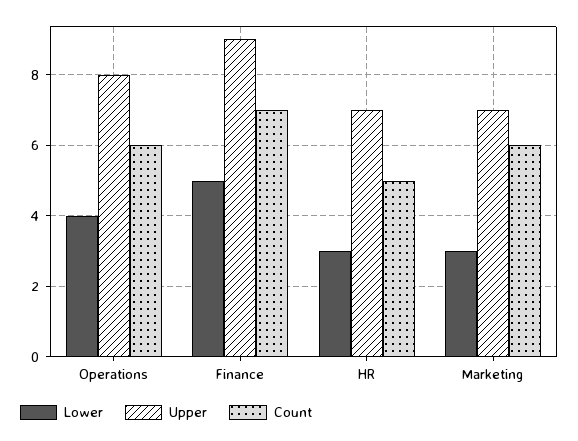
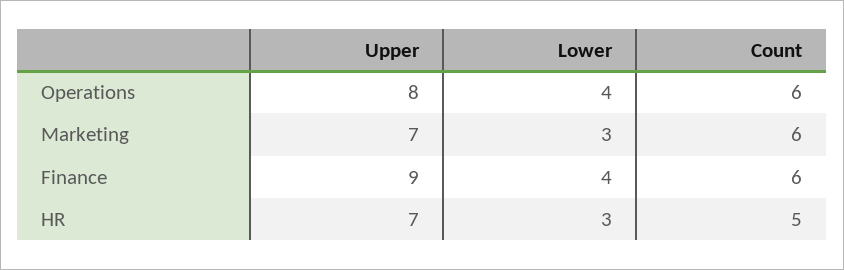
  {
    "Lower": {
      "Operations": 4,
-     "Finance": 5,
+     "Finance": 4,
      "HR": 3,
      "Marketing": 3
    },
    "Upper": {
      "Operations": 8,
      "Finance": 9,
      "HR": 7,
      "Marketing": 7
    },
    "Count": {
      "Operations": 6,
-     "Finance": 7,
+     "Finance": 6,
      "HR": 5,
      "Marketing": 6
    }
  }

